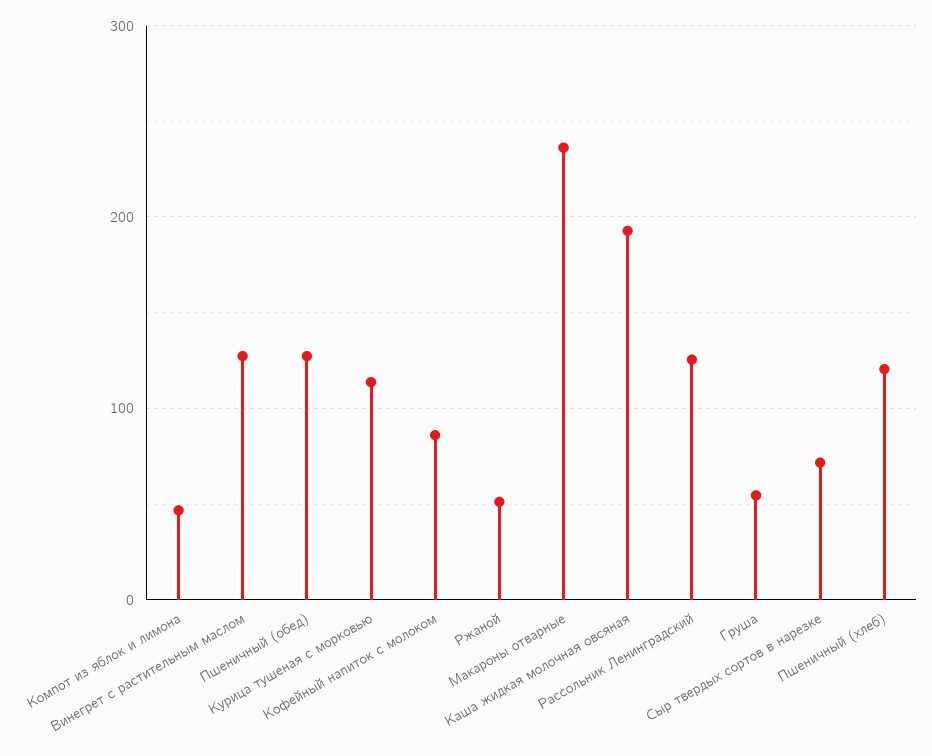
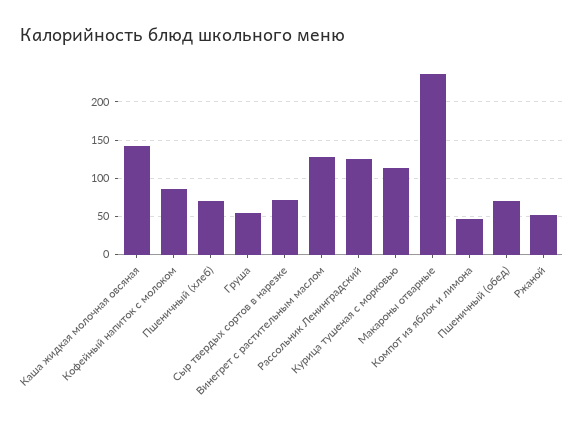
  {
    "Компот из яблок и лимона": 50,
    "Винегрет с растительным маслом": 130,
-   "Пшеничный (обед)": 130,
+   "Пшеничный (обед)": 70,
    "Курица тушеная с морковью": 110,
    "Кофейный напиток с молоком": 90,
    "Ржаной": 50,
    "Макароны отварные": 240,
-   "Каша жидкая молочная овсяная": 190,
+   "Каша жидкая молочная овсяная": 140,
    "Рассольник Ленинградский": 130,
    "Груша": 50,
    "Сыр твердых сортов в нарезке": 70,
-   "Пшеничный (хлеб)": 120
+   "Пшеничный (хлеб)": 70
  }

